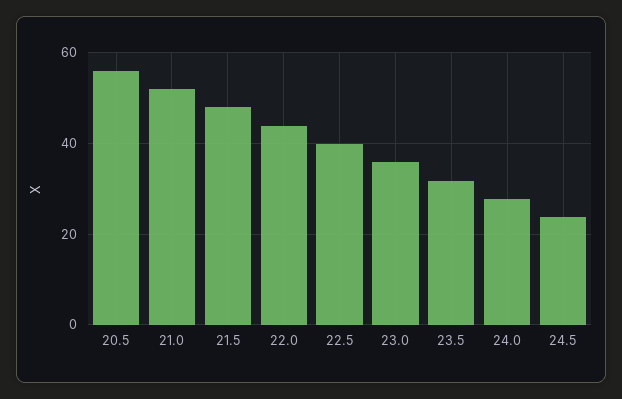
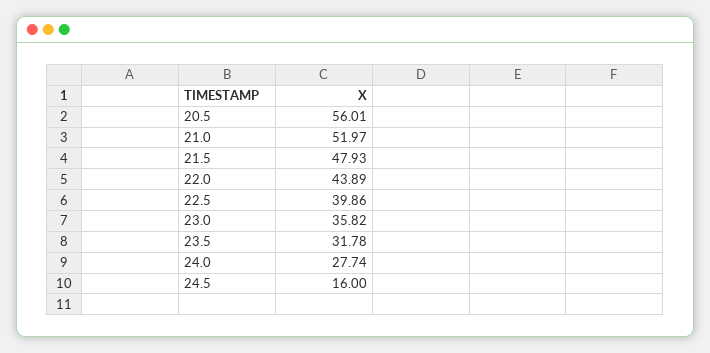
  {
    "20.5": 56.01,
    "21.0": 51.97,
    "21.5": 47.93,
    "22.0": 43.89,
    "22.5": 39.86,
    "23.0": 35.82,
    "23.5": 31.78,
    "24.0": 27.74,
-   "24.5": 24
+   "24.5": 16
  }

